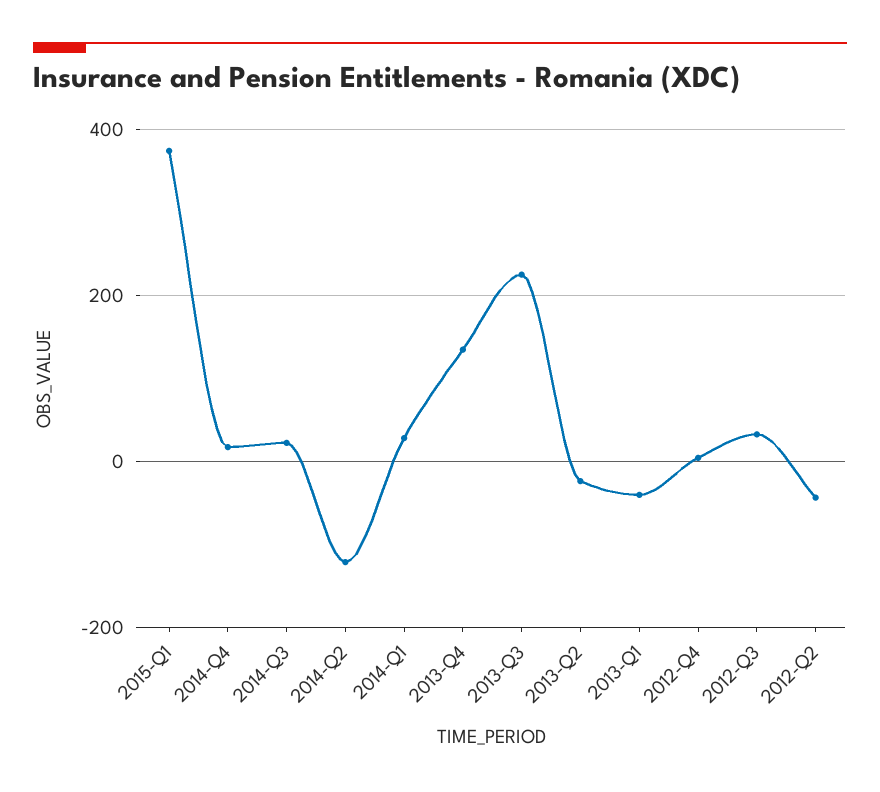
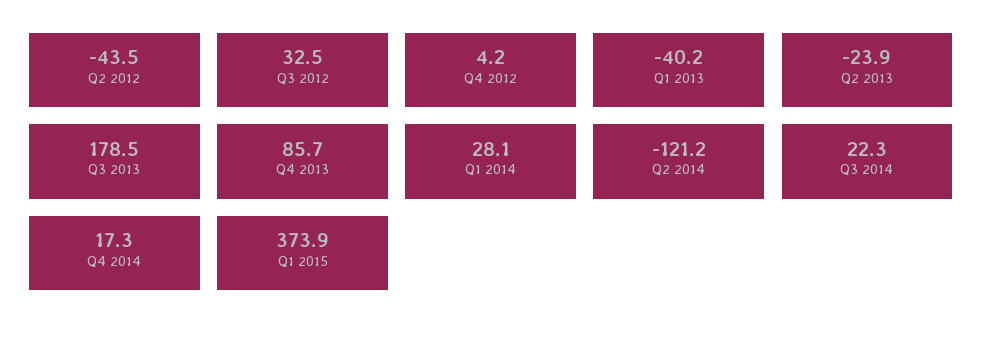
  {
    "2015-Q1": 373.9,
    "2014-Q4": 17.3,
    "2014-Q3": 22.3,
    "2014-Q2": -121.2,
    "2014-Q1": 28.1,
-   "2013-Q4": 140,
+   "2013-Q4": 85.7,
-   "2013-Q3": 220,
+   "2013-Q3": 178.5,
    "2013-Q2": -23.9,
    "2013-Q1": -40.2,
    "2012-Q4": 4.2,
    "2012-Q3": 32.5,
    "2012-Q2": -43.5
  }

